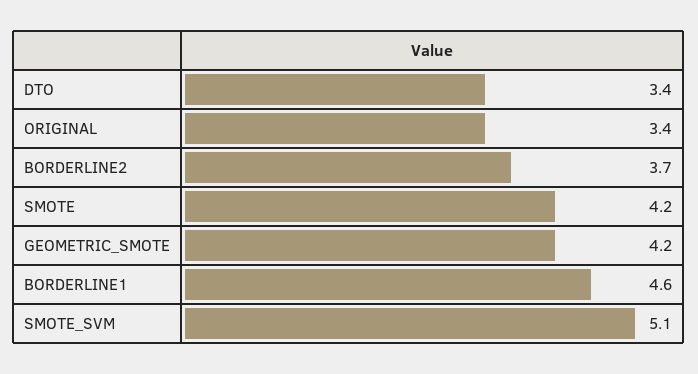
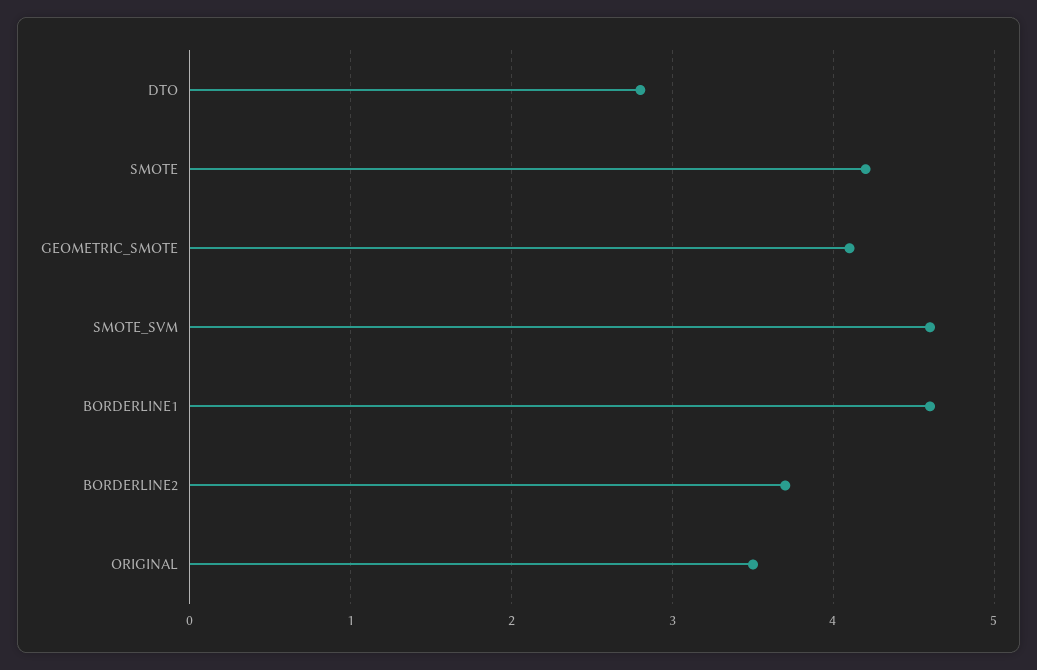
  {
-   "DTO": 3.4,
+   "DTO": 2.8,
-   "ORIGINAL": 3.4,
+   "ORIGINAL": 3.5,
    "BORDERLINE2": 3.7,
    "SMOTE": 4.2,
-   "GEOMETRIC_SMOTE": 4.2,
+   "GEOMETRIC_SMOTE": 4.1,
    "BORDERLINE1": 4.6,
-   "SMOTE_SVM": 5.1
+   "SMOTE_SVM": 4.6
  }

